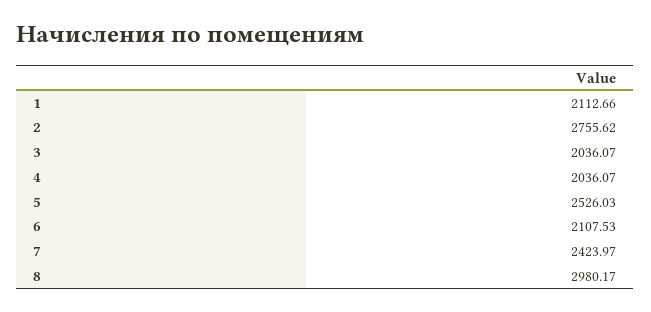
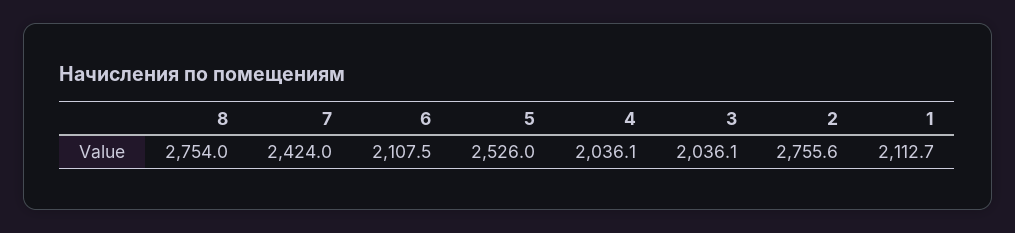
  {
    "1": 2112.66,
    "2": 2755.62,
    "3": 2036.07,
    "4": 2036.07,
    "5": 2526.03,
    "6": 2107.53,
    "7": 2423.97,
-   "8": 2980.17
+   "8": 2754
  }

